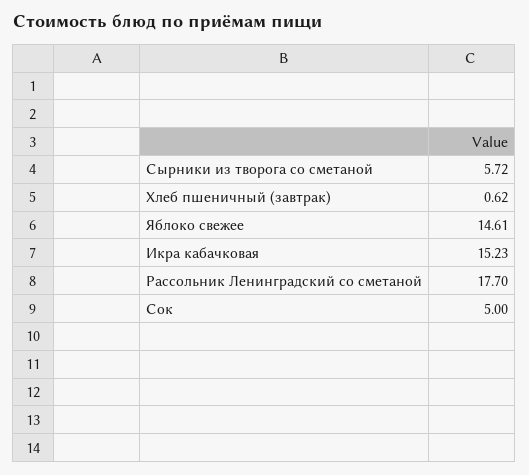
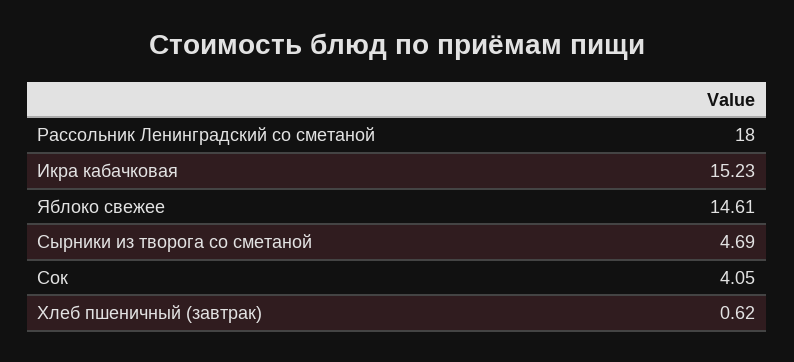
  {
-   "Сырники из творога со сметаной": 5.72,
+   "Сырники из творога со сметаной": 4.69,
    "Хлеб пшеничный (завтрак)": 0.62,
    "Яблоко свежее": 14.61,
    "Икра кабачковая": 15.23,
-   "Рассольник Ленинградский со сметаной": 17.7,
+   "Рассольник Ленинградский со сметаной": 18,
-   "Сок": 5
+   "Сок": 4.05
  }

